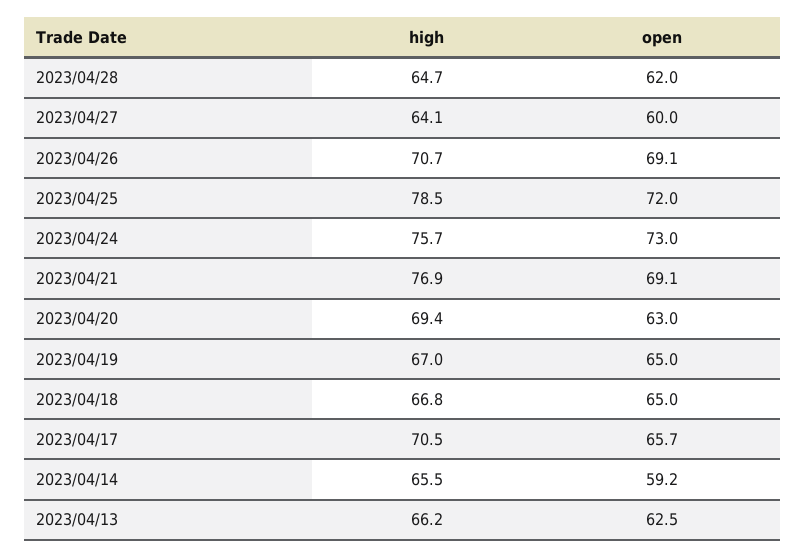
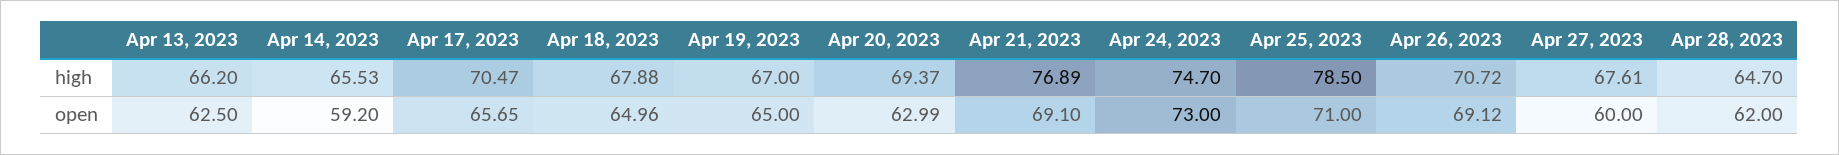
  {
    "high": {
      "2023/04/28": 64.7,
-     "2023/04/27": 64.1,
+     "2023/04/27": 67.61,
      "2023/04/26": 70.72,
      "2023/04/25": 78.5,
-     "2023/04/24": 75.7,
+     "2023/04/24": 74.7,
      "2023/04/21": 76.89,
      "2023/04/20": 69.37,
      "2023/04/19": 67,
-     "2023/04/18": 66.8,
+     "2023/04/18": 67.88,
      "2023/04/17": 70.47,
      "2023/04/14": 65.53,
      "2023/04/13": 66.2
    },
    "open": {
      "2023/04/28": 62,
      "2023/04/27": 60,
      "2023/04/26": 69.12,
-     "2023/04/25": 72,
+     "2023/04/25": 71,
      "2023/04/24": 73,
      "2023/04/21": 69.1,
      "2023/04/20": 62.99,
      "2023/04/19": 65,
      "2023/04/18": 64.96,
      "2023/04/17": 65.65,
      "2023/04/14": 59.2,
      "2023/04/13": 62.5
    }
  }

